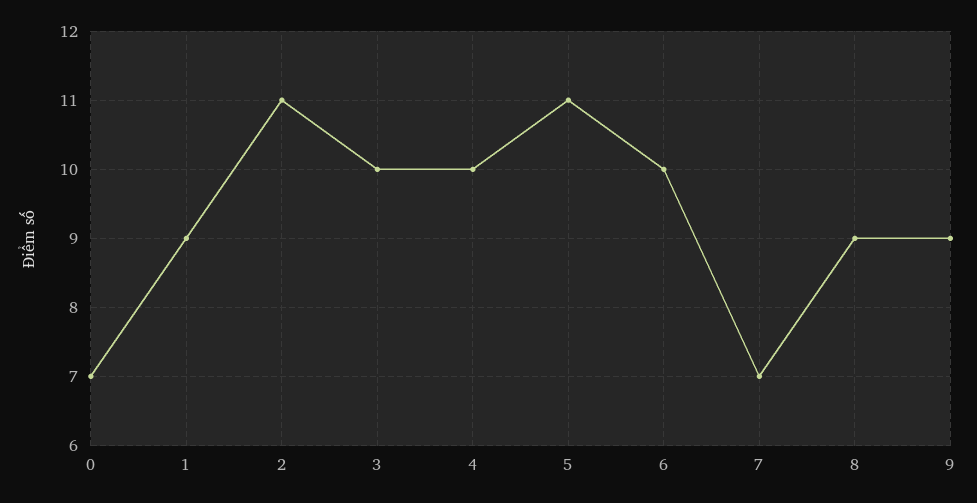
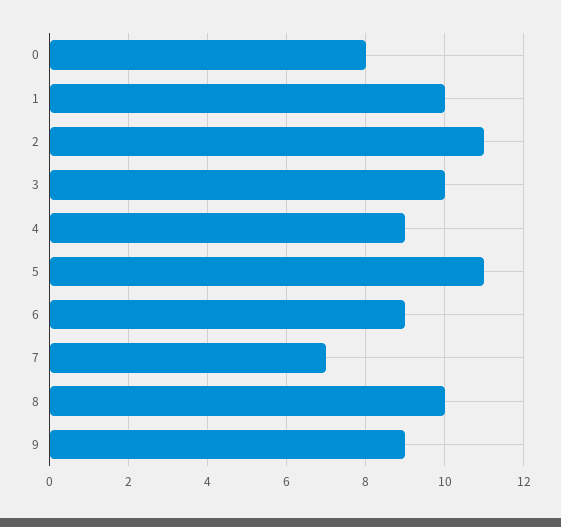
  {
-   "0": 7,
+   "0": 8,
-   "1": 9,
+   "1": 10,
    "2": 11,
    "3": 10,
-   "4": 10,
+   "4": 9,
    "5": 11,
-   "6": 10,
+   "6": 9,
    "7": 7,
-   "8": 9,
+   "8": 10,
    "9": 9
  }

